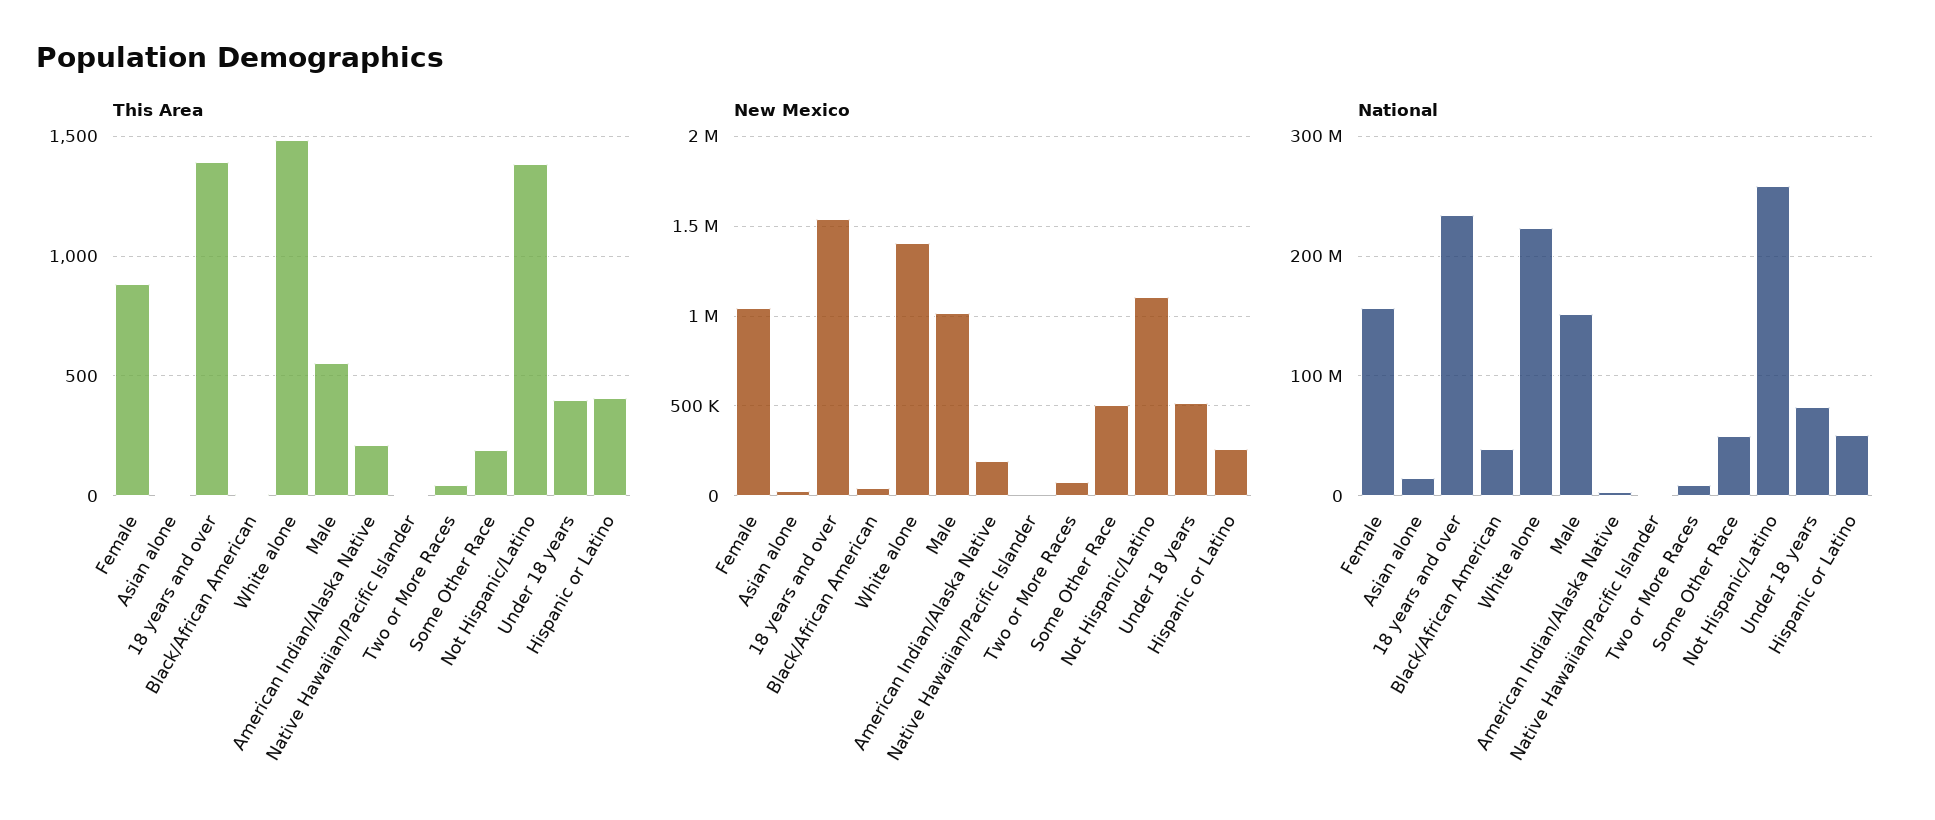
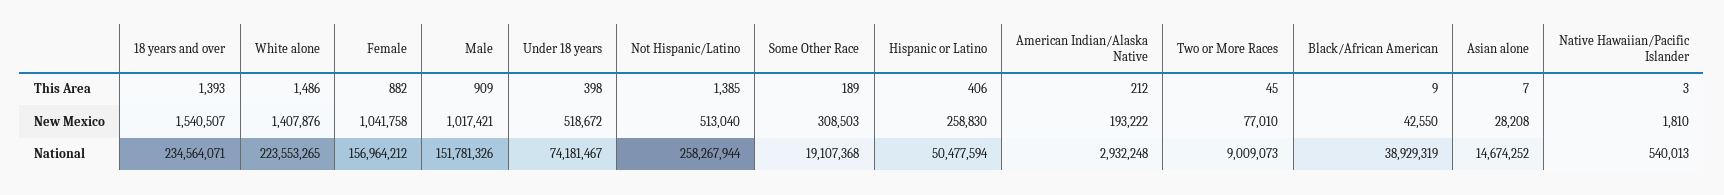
  {
    "This Area": {
      "Female": 882,
      "Asian alone": 7,
      "18 years and over": 1393,
      "Black/African American": 9,
      "White alone": 1486,
-     "Male": 550,
+     "Male": 909,
      "American Indian/Alaska Native": 212,
      "Native Hawaiian/Pacific Islander": 3,
      "Two or More Races": 45,
      "Some Other Race": 189,
      "Not Hispanic/Latino": 1385,
      "Under 18 years": 398,
      "Hispanic or Latino": 406
    },
    "New Mexico": {
      "Female": 1041758,
      "Asian alone": 28208,
      "18 years and over": 1540507,
      "Black/African American": 42550,
      "White alone": 1407876,
      "Male": 1017421,
      "American Indian/Alaska Native": 193222,
      "Native Hawaiian/Pacific Islander": 1810,
      "Two or More Races": 77010,
-     "Some Other Race": 500000,
+     "Some Other Race": 308503,
-     "Not Hispanic/Latino": 1100000,
+     "Not Hispanic/Latino": 513040,
      "Under 18 years": 518672,
      "Hispanic or Latino": 258830
    },
    "National": {
      "Female": 156964212,
      "Asian alone": 14674252,
      "18 years and over": 234564071,
      "Black/African American": 38929319,
      "White alone": 223553265,
      "Male": 151781326,
      "American Indian/Alaska Native": 2932248,
      "Native Hawaiian/Pacific Islander": 540013,
      "Two or More Races": 9009073,
-     "Some Other Race": 50000000,
+     "Some Other Race": 19107368,
      "Not Hispanic/Latino": 258267944,
      "Under 18 years": 74181467,
      "Hispanic or Latino": 50477594
    }
  }

